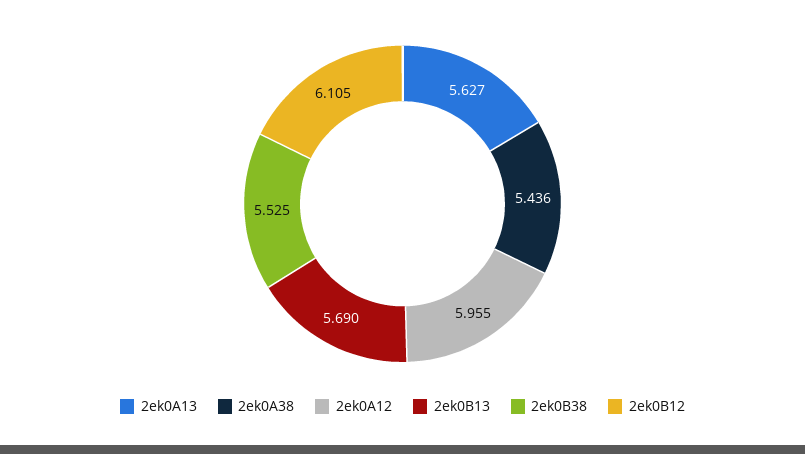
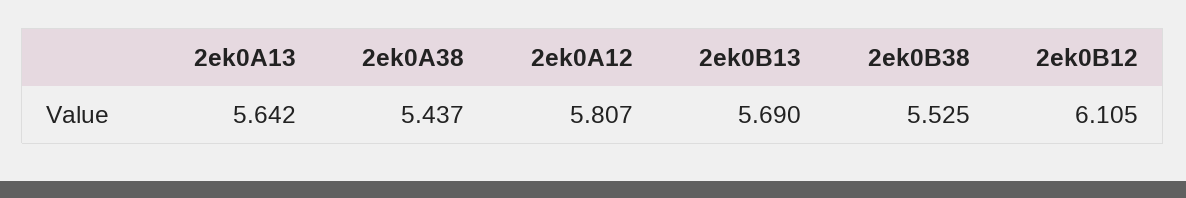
  {
-   "2ek0A13": 5.627,
+   "2ek0A13": 5.642,
-   "2ek0A38": 5.436,
+   "2ek0A38": 5.437,
-   "2ek0A12": 5.955,
+   "2ek0A12": 5.807,
    "2ek0B13": 5.69,
    "2ek0B38": 5.525,
    "2ek0B12": 6.105
  }

